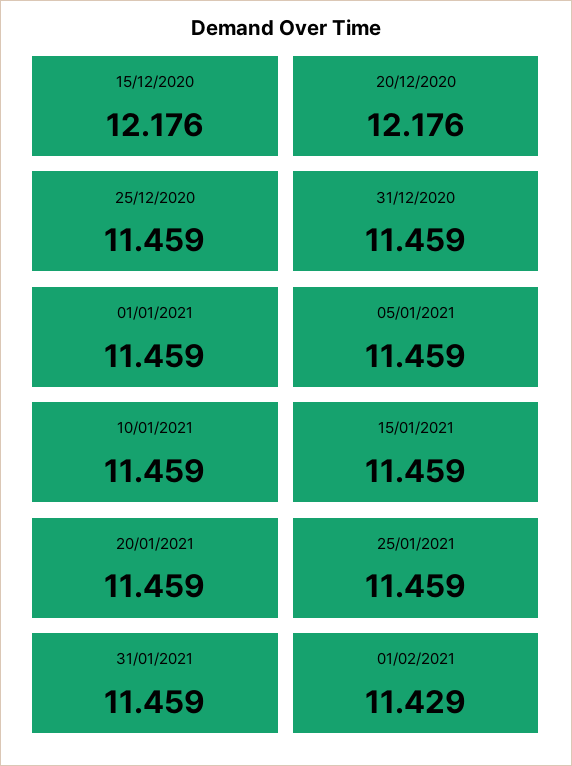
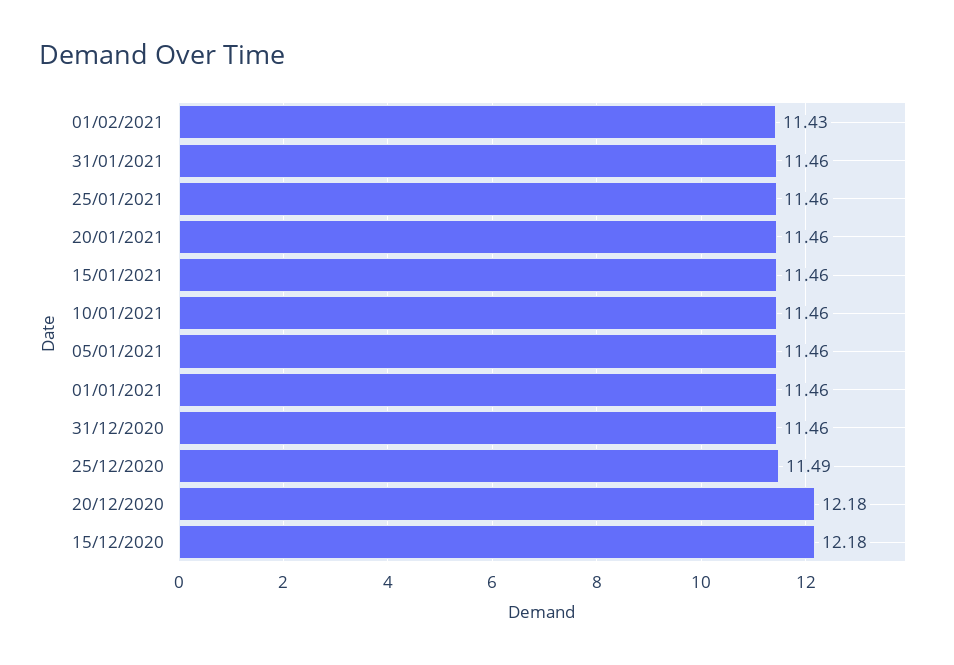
  {
    "15/12/2020": 12.176,
    "20/12/2020": 12.176,
-   "25/12/2020": 11.459,
+   "25/12/2020": 11.49,
    "31/12/2020": 11.459,
    "01/01/2021": 11.459,
    "05/01/2021": 11.459,
    "10/01/2021": 11.459,
    "15/01/2021": 11.459,
    "20/01/2021": 11.459,
    "25/01/2021": 11.459,
    "31/01/2021": 11.459,
    "01/02/2021": 11.429
  }

